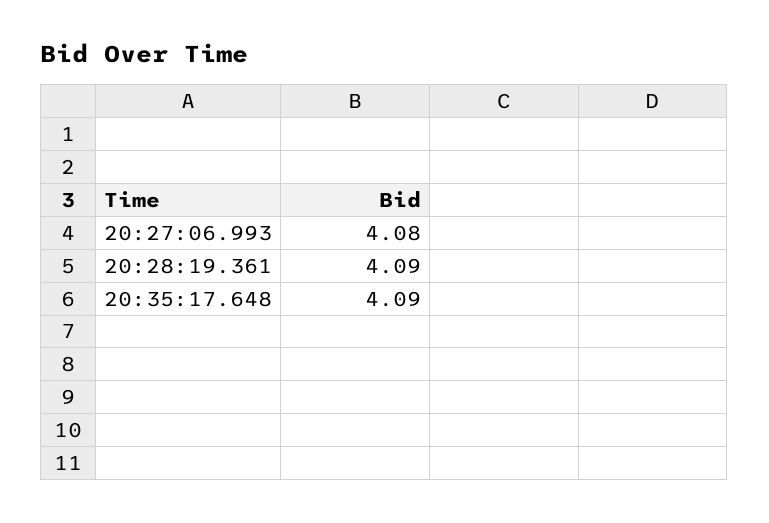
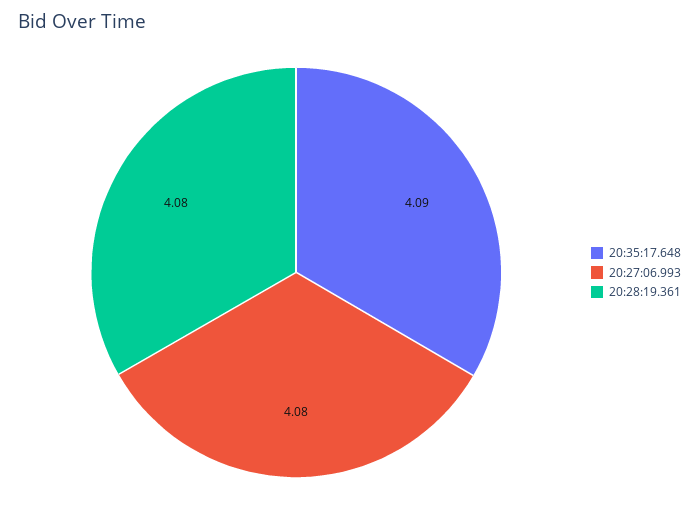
  {
    "20:27:06.993": 4.08,
-   "20:28:19.361": 4.09,
+   "20:28:19.361": 4.08,
    "20:35:17.648": 4.09
  }

